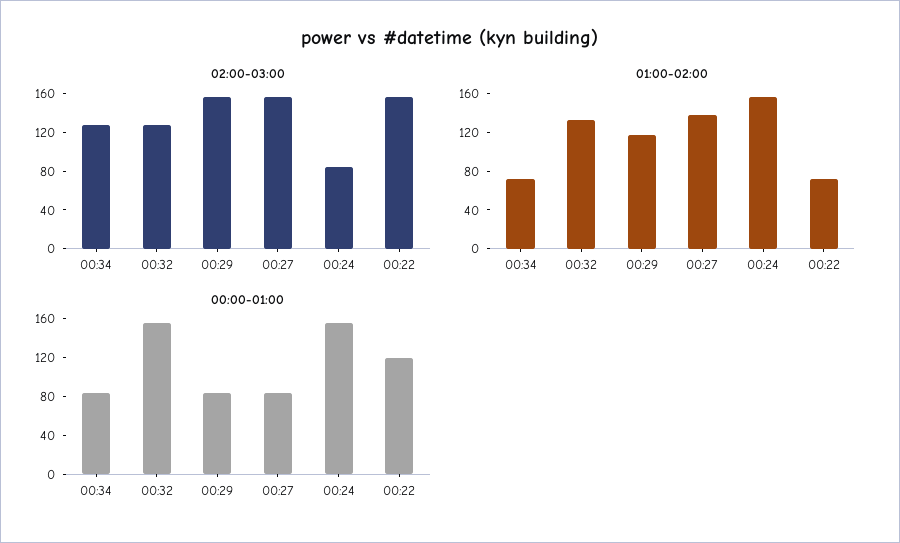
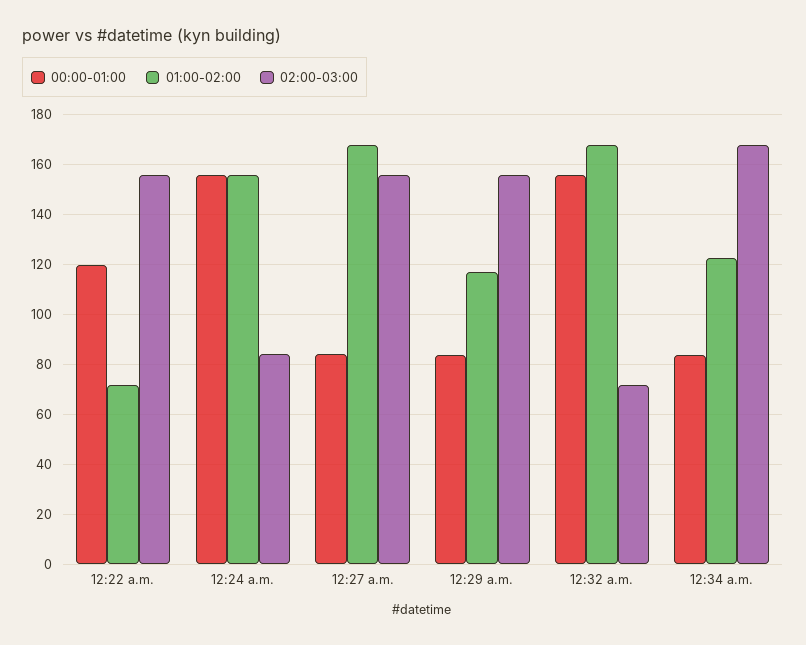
  {
    "02:00-03:00": {
-     "00:34": 130,
+     "00:34": 167.5,
-     "00:32": 130,
+     "00:32": 72.5,
      "00:29": 155,
      "00:27": 155,
      "00:24": 85,
      "00:22": 155
    },
    "01:00-02:00": {
-     "00:34": 70,
+     "00:34": 122.5,
-     "00:32": 130,
+     "00:32": 167.5,
      "00:29": 117.5,
-     "00:27": 140,
+     "00:27": 167.5,
      "00:24": 155,
      "00:22": 72.5
    },
    "00:00-01:00": {
      "00:34": 85,
      "00:32": 155,
      "00:29": 85,
      "00:27": 85,
      "00:24": 155,
      "00:22": 120
    }
  }

